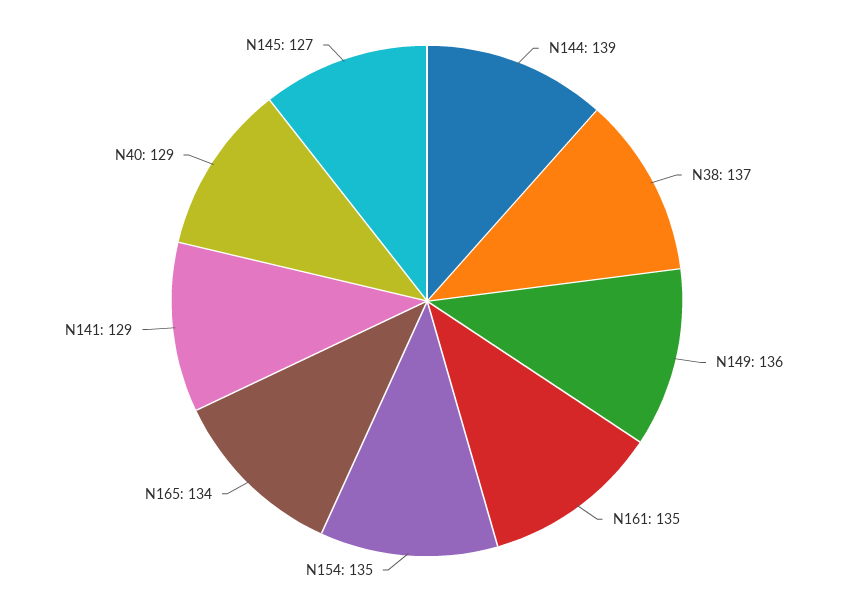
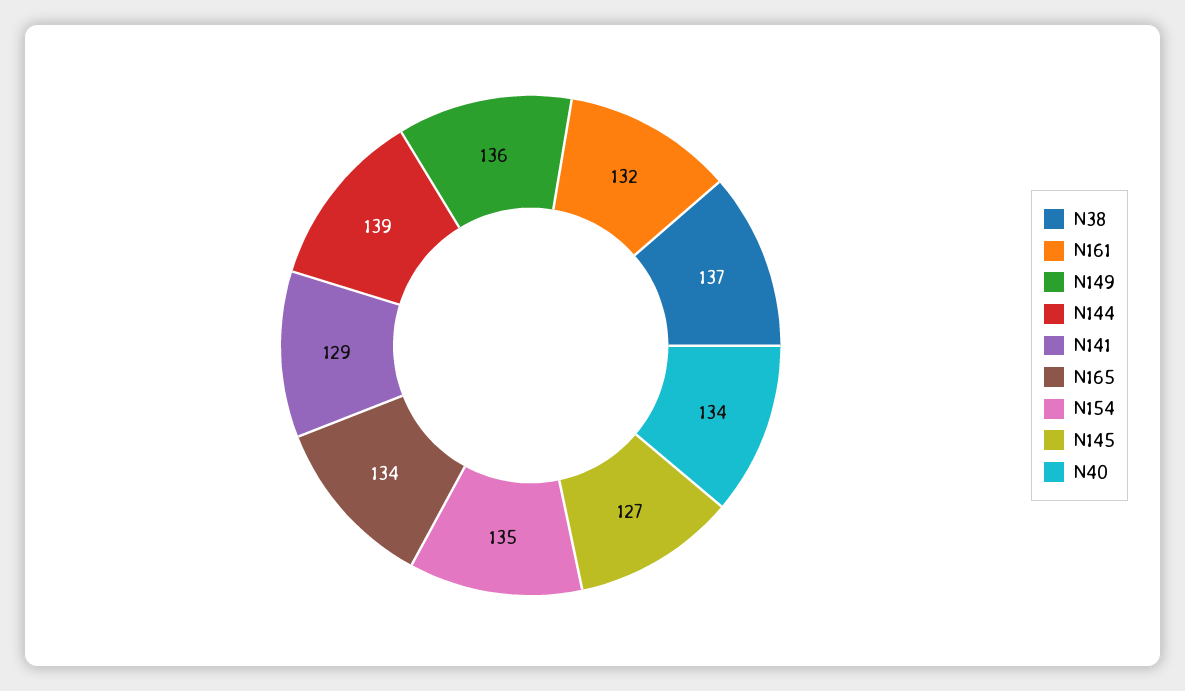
  {
    "N144": 139,
    "N38": 137,
    "N149": 136,
-   "N161": 135,
+   "N161": 132,
    "N154": 135,
    "N165": 134,
    "N141": 129,
-   "N40": 129,
+   "N40": 134,
    "N145": 127
  }

